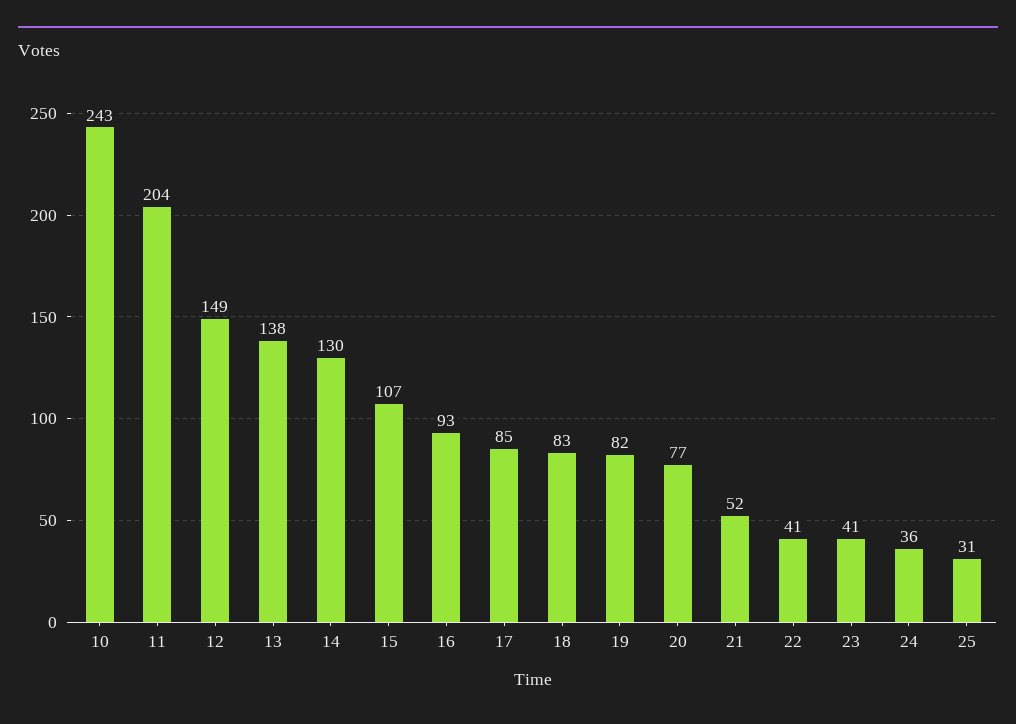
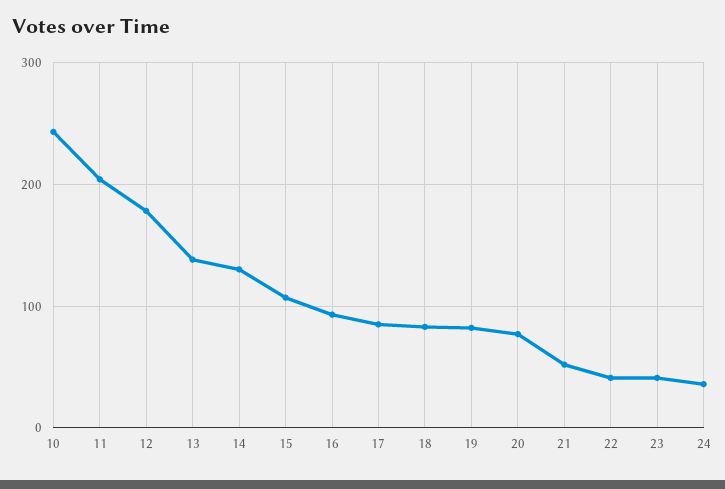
  {
    "10": 243,
    "11": 204,
-   "12": 149,
+   "12": 180,
    "13": 138,
    "14": 130,
    "15": 107,
    "16": 93,
    "17": 85,
    "18": 83,
    "19": 82,
    "20": 77,
    "21": 52,
    "22": 41,
    "23": 41,
-   "24": 36,
+   "24": 36
-   "25": 31
  }

